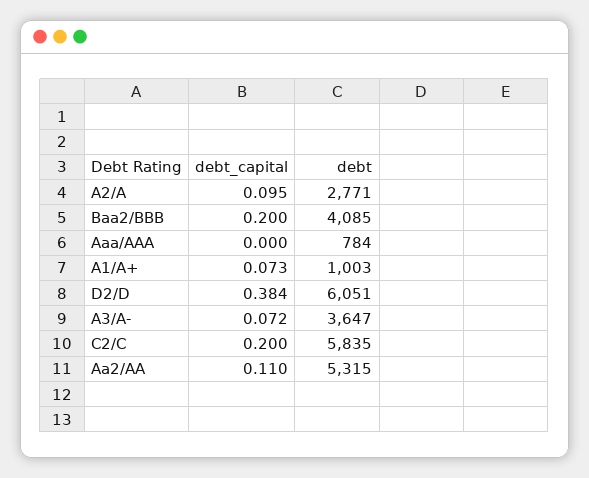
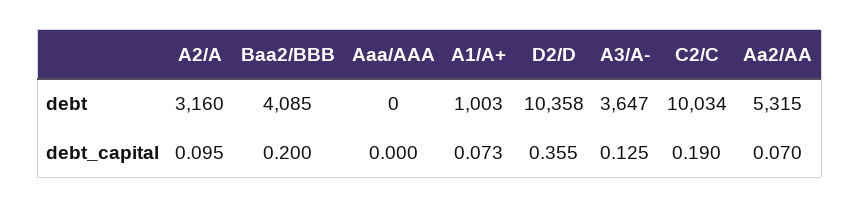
  {
    "debt_capital": {
      "A2/A": 0.095,
      "Baa2/BBB": 0.2,
      "Aaa/AAA": 0,
      "A1/A+": 0.073,
-     "D2/D": 0.384,
+     "D2/D": 0.355,
-     "A3/A-": 0.072,
+     "A3/A-": 0.125,
-     "C2/C": 0.2,
+     "C2/C": 0.19,
-     "Aa2/AA": 0.11
+     "Aa2/AA": 0.07
    },
    "debt": {
-     "A2/A": 2771,
+     "A2/A": 3160,
      "Baa2/BBB": 4085,
-     "Aaa/AAA": 784,
+     "Aaa/AAA": 0,
      "A1/A+": 1003,
-     "D2/D": 6051,
+     "D2/D": 10358,
      "A3/A-": 3647,
-     "C2/C": 5835,
+     "C2/C": 10034,
      "Aa2/AA": 5315
    }
  }

